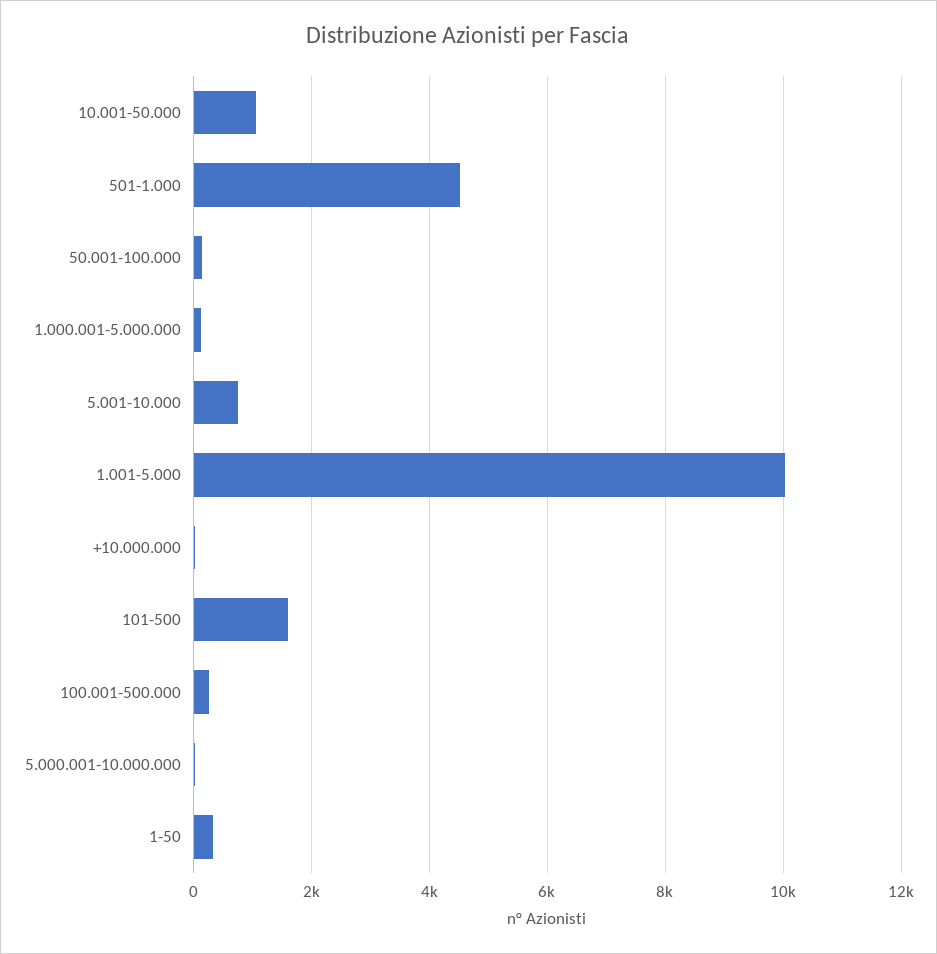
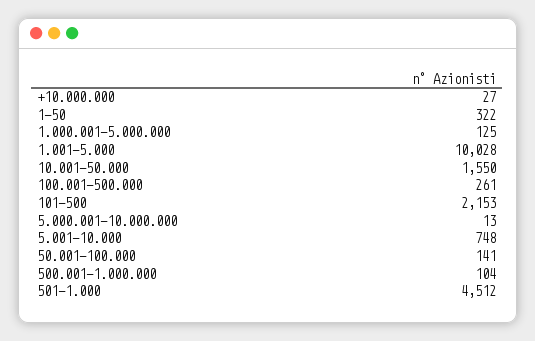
  {
-   "10.001-50.000": 1000,
+   "10.001-50.000": 1550,
    "501-1.000": 4512,
    "50.001-100.000": 141,
    "1.000.001-5.000.000": 125,
    "5.001-10.000": 748,
    "1.001-5.000": 10028,
    "+10.000.000": 27,
-   "101-500": 1600,
+   "101-500": 2153,
    "100.001-500.000": 261,
    "5.000.001-10.000.000": 13,
-   "1-50": 322
+   "1-50": 322,
+   "500.001-1.000.000": 104
  }

